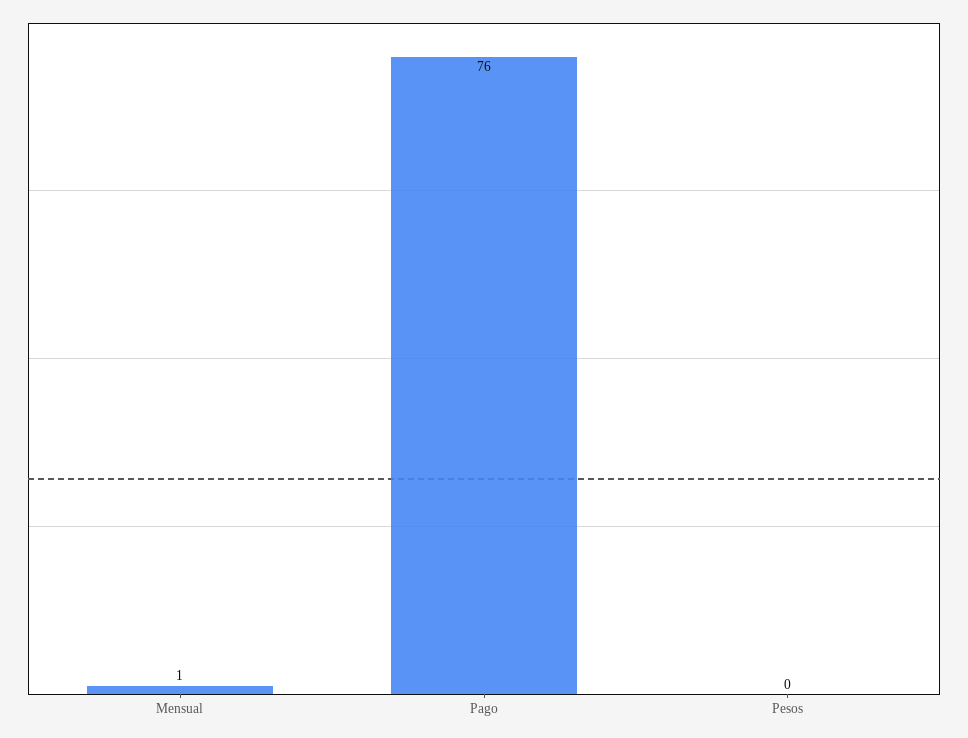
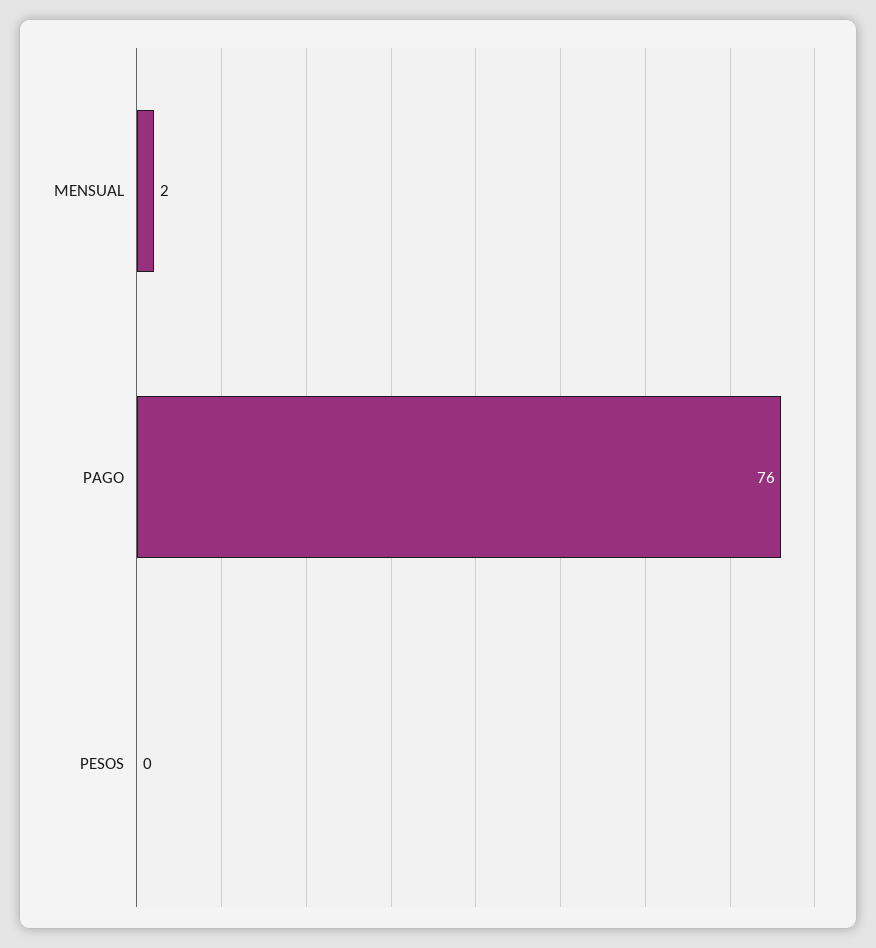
  {
-   "Mensual": 1,
+   "Mensual": 2,
    "Pago": 76,
    "Pesos": 0
  }

